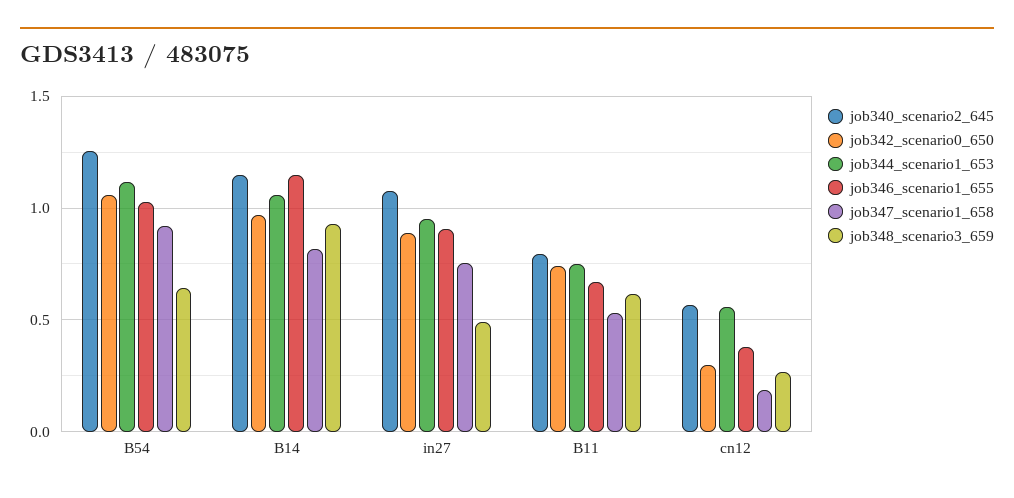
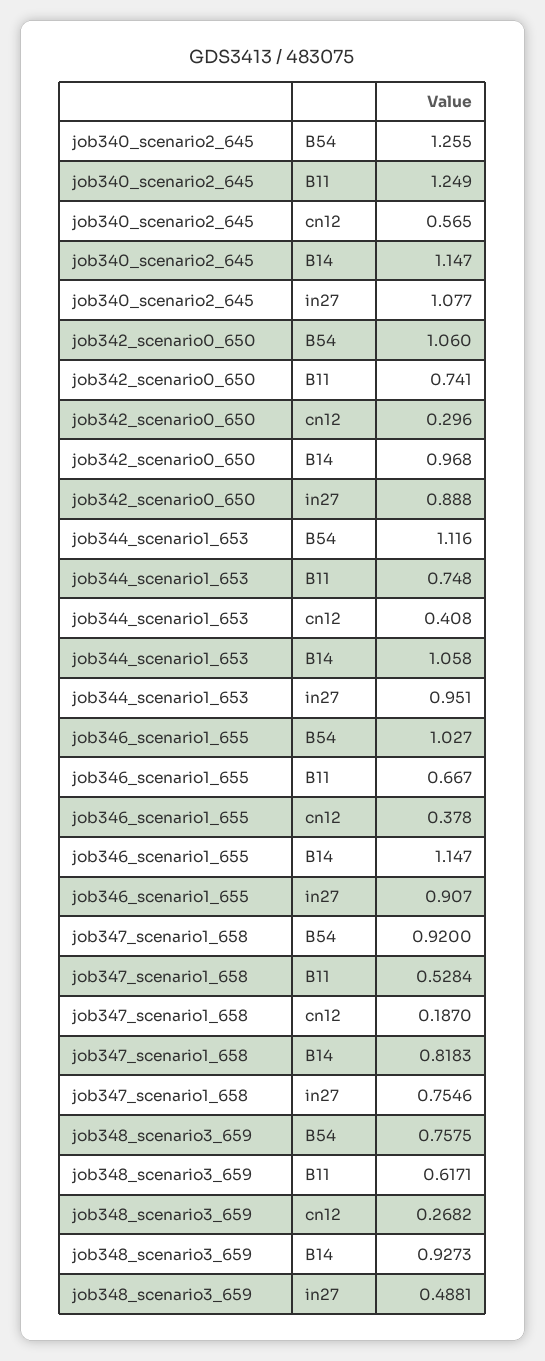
  {
    "job340_scenario2_645": {
      "B54": 1.255,
      "B14": 1.147,
      "in27": 1.077,
-     "B11": 0.8,
+     "B11": 1.249,
      "cn12": 0.565
    },
    "job342_scenario0_650": {
      "B54": 1.06,
      "B14": 0.968,
      "in27": 0.888,
      "B11": 0.741,
      "cn12": 0.296
    },
    "job344_scenario1_653": {
      "B54": 1.116,
      "B14": 1.058,
      "in27": 0.951,
      "B11": 0.748,
-     "cn12": 0.55
+     "cn12": 0.408
    },
    "job346_scenario1_655": {
      "B54": 1.027,
      "B14": 1.147,
      "in27": 0.907,
      "B11": 0.667,
      "cn12": 0.378
    },
    "job347_scenario1_658": {
      "B54": 0.92,
      "B14": 0.8183,
      "in27": 0.7546,
      "B11": 0.5284,
      "cn12": 0.187
    },
    "job348_scenario3_659": {
-     "B54": 0.65,
+     "B54": 0.7575,
      "B14": 0.9273,
      "in27": 0.4881,
      "B11": 0.6171,
      "cn12": 0.2682
    }
  }

